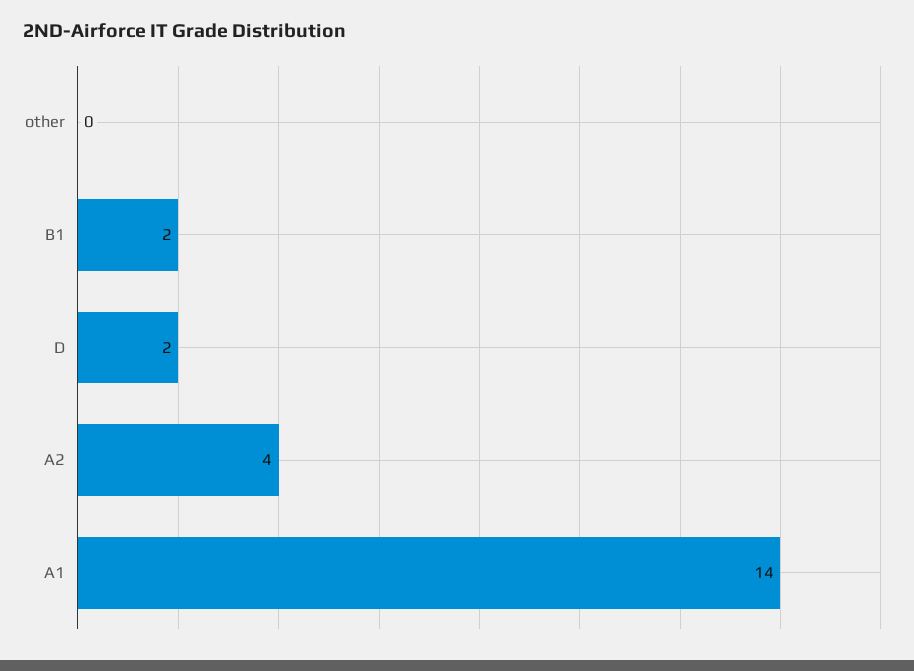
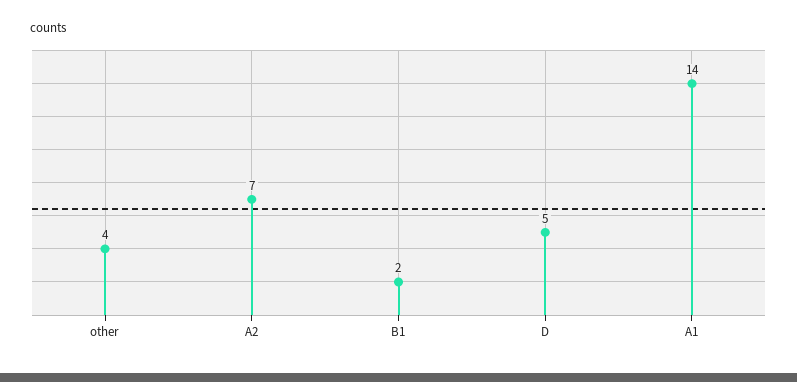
  {
-   "other": 0,
+   "other": 4,
    "B1": 2,
-   "D": 2,
+   "D": 5,
-   "A2": 4,
+   "A2": 7,
    "A1": 14
  }

